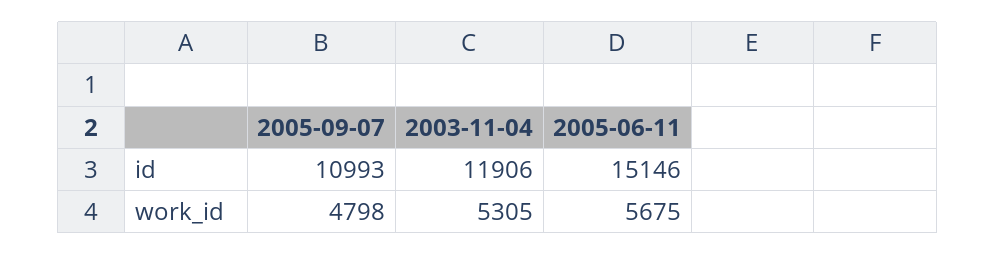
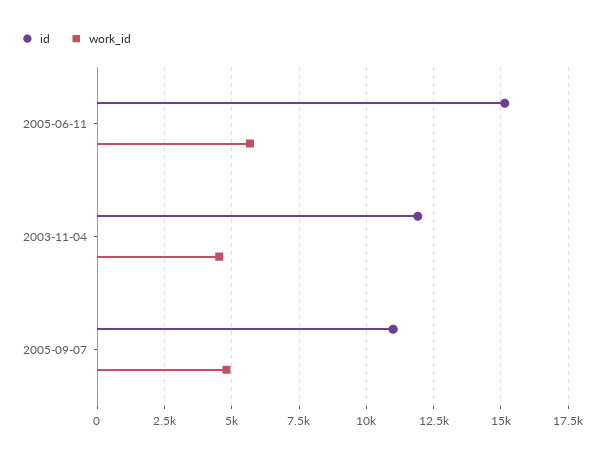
  {
    "id": {
      "2005-09-07": 10993,
      "2003-11-04": 11906,
      "2005-06-11": 15146
    },
    "work_id": {
      "2005-09-07": 4798,
-     "2003-11-04": 5305,
+     "2003-11-04": 4500,
      "2005-06-11": 5675
    }
  }

